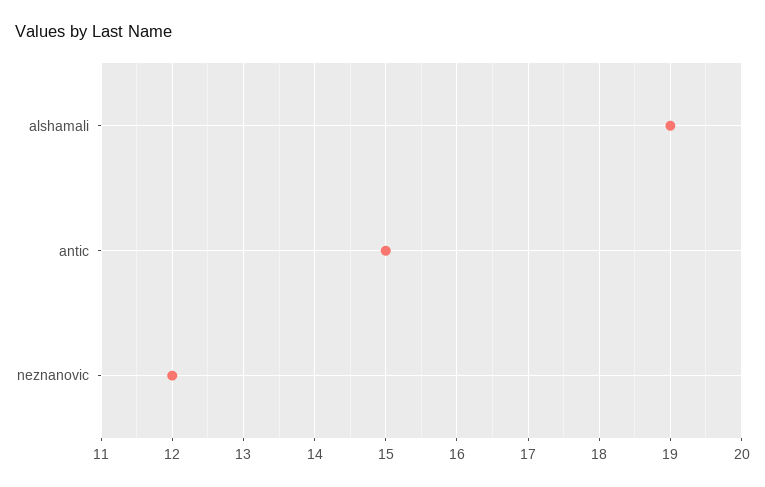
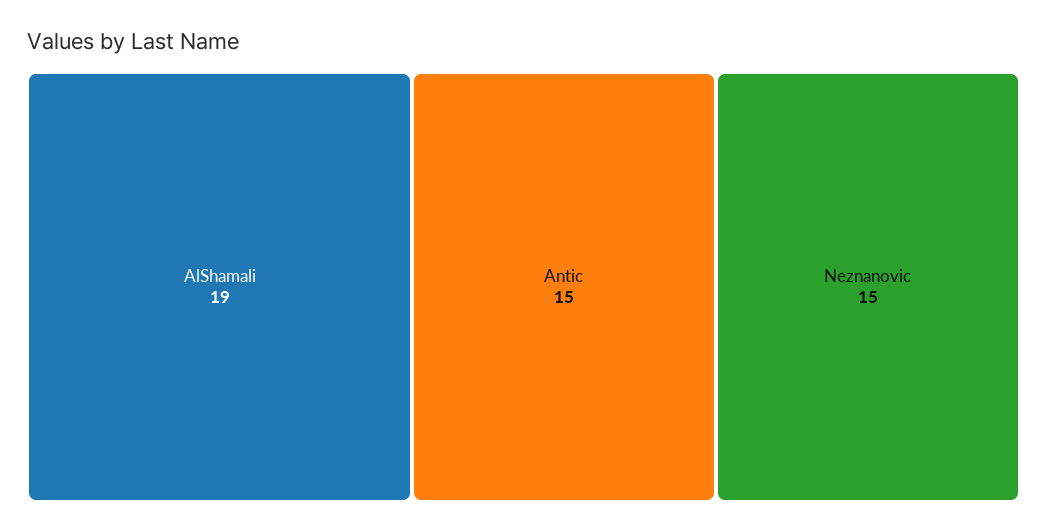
  {
    "alshamali": 19,
    "antic": 15,
-   "neznanovic": 12
+   "neznanovic": 15
  }

